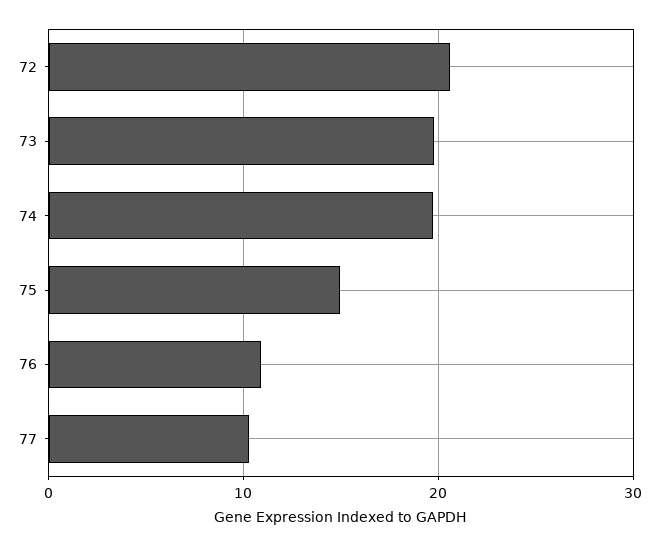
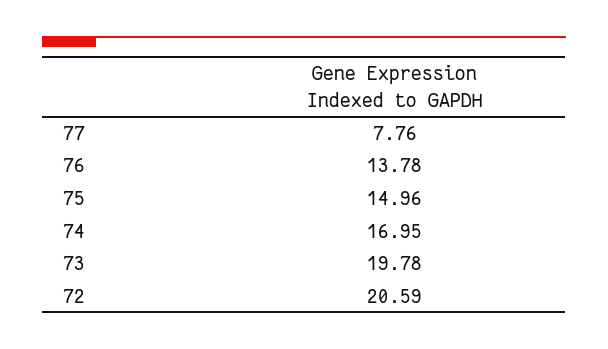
  {
    "72": 20.59,
    "73": 19.78,
-   "74": 20,
+   "74": 16.95,
    "75": 14.96,
-   "76": 11,
+   "76": 13.78,
-   "77": 10
+   "77": 7.76
  }

